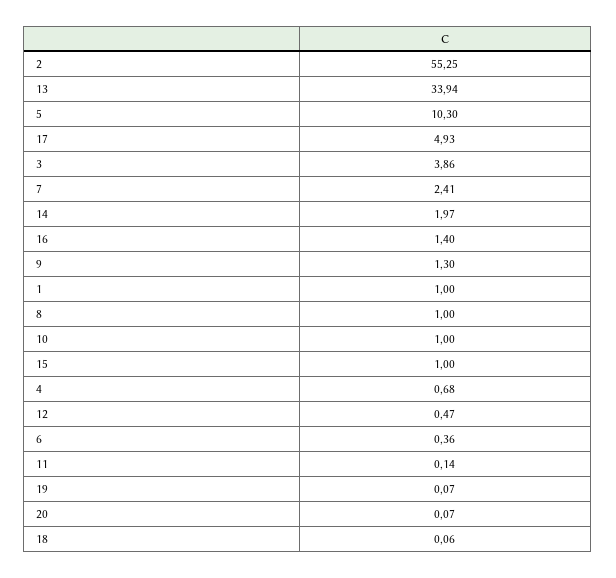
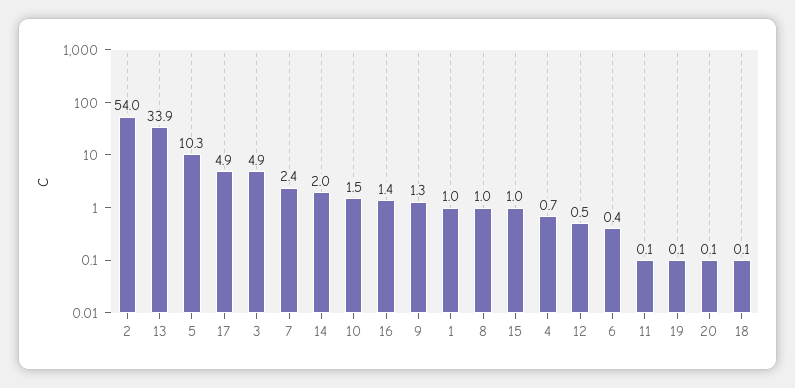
  {
-   "2": 55.25,
+   "2": 54,
    "13": 33.94,
    "5": 10.3,
    "17": 4.93,
-   "3": 3.86,
+   "3": 4.9,
    "7": 2.41,
    "14": 1.97,
    "16": 1.4,
    "9": 1.3,
    "1": 1,
    "8": 1,
-   "10": 1,
+   "10": 1.5,
    "15": 1,
    "4": 0.68,
    "12": 0.47,
    "6": 0.36,
    "11": 0.14,
    "19": 0.07,
    "20": 0.07,
    "18": 0.06
  }

